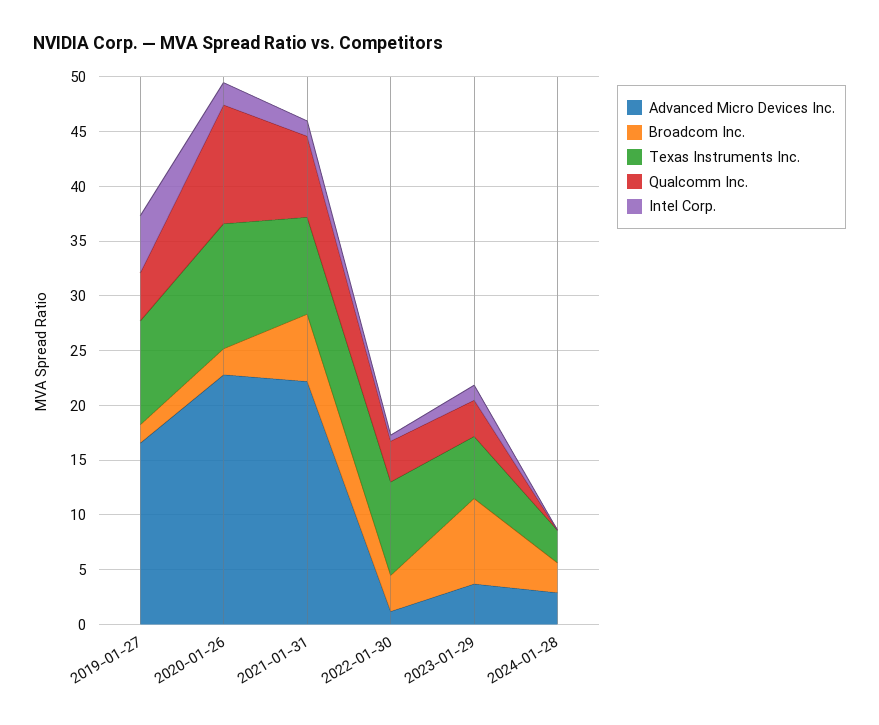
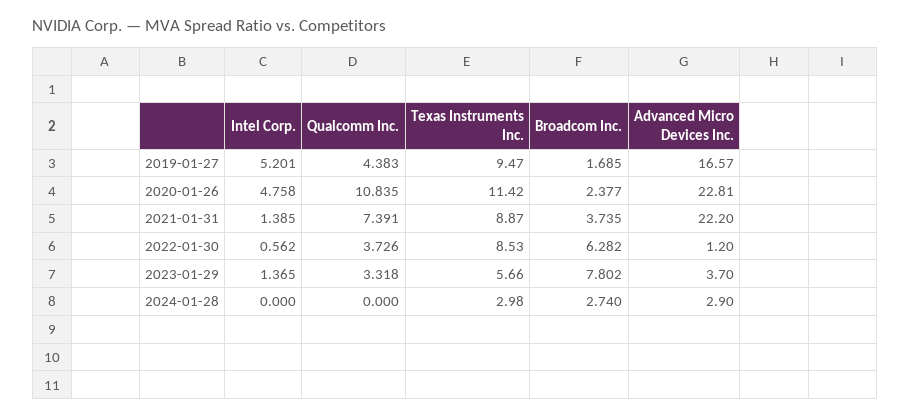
  {
    "Advanced Micro Devices Inc.": {
      "2019-01-27": 16.57,
      "2020-01-26": 22.81,
      "2021-01-31": 22.2,
      "2022-01-30": 1.2,
      "2023-01-29": 3.7,
      "2024-01-28": 2.9
    },
    "Broadcom Inc.": {
      "2019-01-27": 1.685,
      "2020-01-26": 2.377,
-     "2021-01-31": 6,
+     "2021-01-31": 3.735,
-     "2022-01-30": 3,
+     "2022-01-30": 6.282,
      "2023-01-29": 7.802,
      "2024-01-28": 2.74
    },
    "Texas Instruments Inc.": {
      "2019-01-27": 9.47,
      "2020-01-26": 11.42,
      "2021-01-31": 8.87,
      "2022-01-30": 8.53,
      "2023-01-29": 5.66,
      "2024-01-28": 2.98
    },
    "Qualcomm Inc.": {
      "2019-01-27": 4.383,
      "2020-01-26": 10.835,
      "2021-01-31": 7.391,
      "2022-01-30": 3.726,
      "2023-01-29": 3.318,
      "2024-01-28": 0
    },
    "Intel Corp.": {
      "2019-01-27": 5.201,
-     "2020-01-26": 2,
+     "2020-01-26": 4.758,
      "2021-01-31": 1.385,
      "2022-01-30": 0.562,
      "2023-01-29": 1.365,
      "2024-01-28": 0
    }
  }

